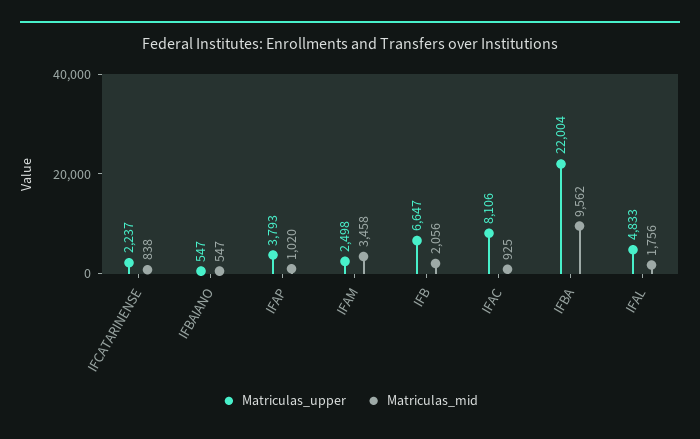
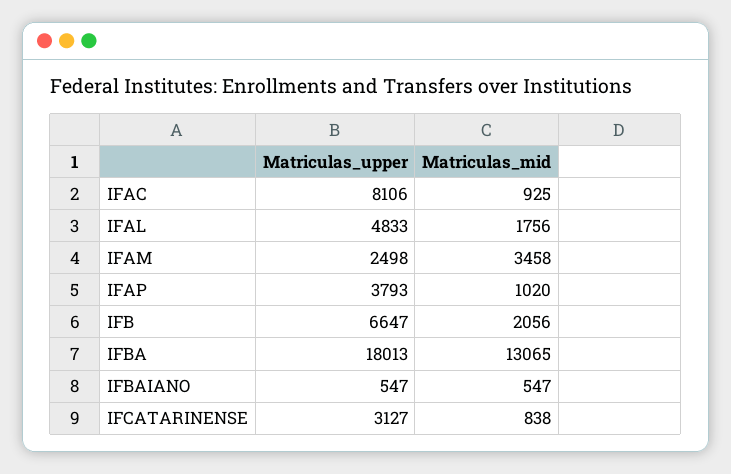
  {
    "Matriculas_upper": {
-     "IFCATARINENSE": 2237,
+     "IFCATARINENSE": 3127,
      "IFBAIANO": 547,
      "IFAP": 3793,
      "IFAM": 2498,
      "IFB": 6647,
      "IFAC": 8106,
-     "IFBA": 22004,
+     "IFBA": 18013,
      "IFAL": 4833
    },
    "Matriculas_mid": {
      "IFCATARINENSE": 838,
      "IFBAIANO": 547,
      "IFAP": 1020,
      "IFAM": 3458,
      "IFB": 2056,
      "IFAC": 925,
-     "IFBA": 9562,
+     "IFBA": 13065,
      "IFAL": 1756
    }
  }

